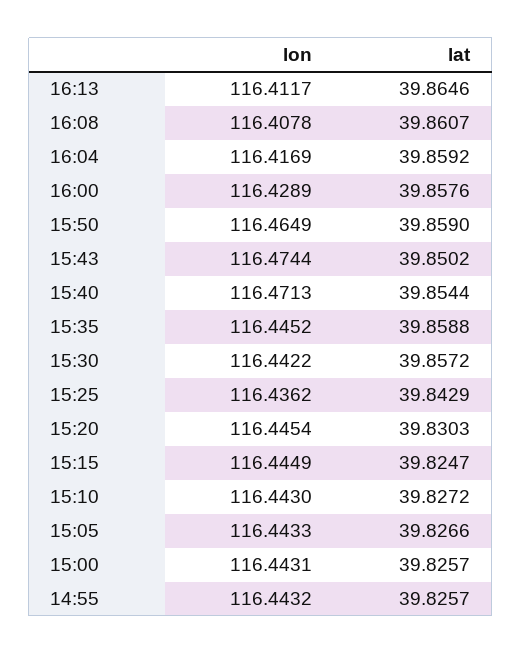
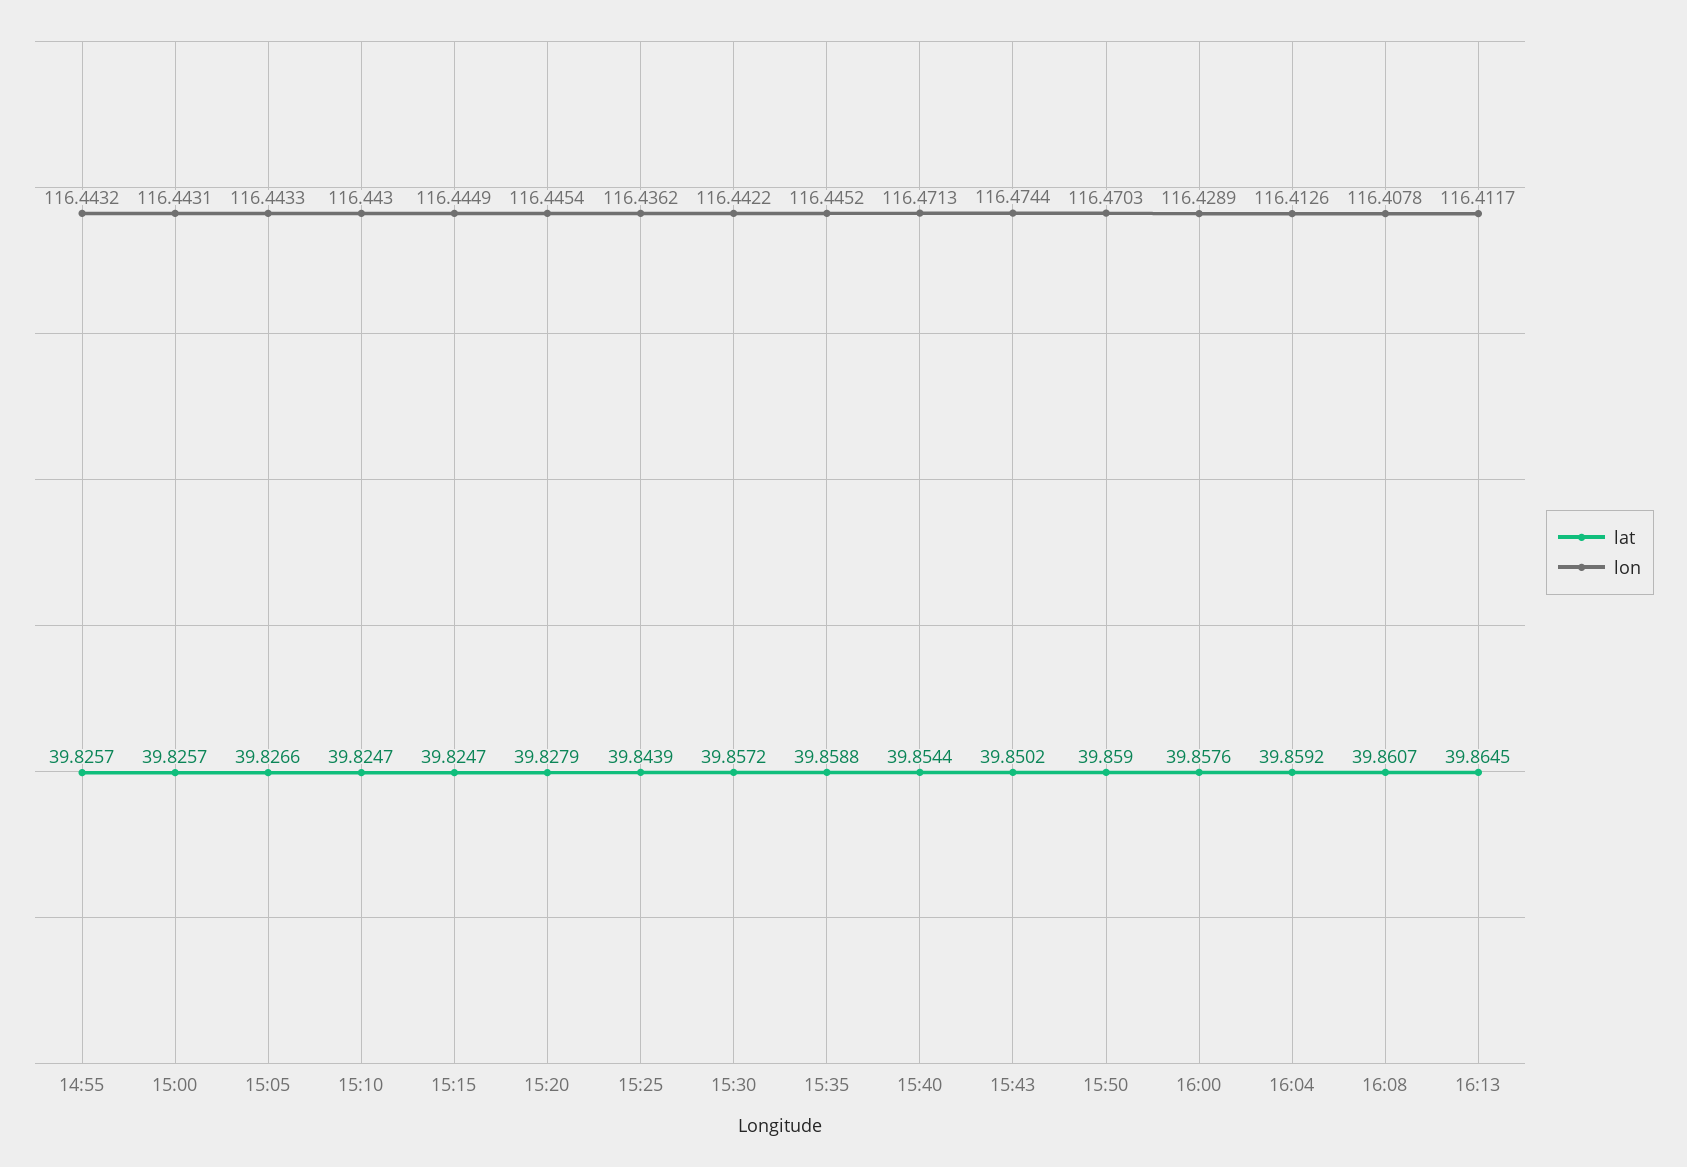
  {
    "lon": {
      "16:13": 116.4117,
      "16:08": 116.4078,
-     "16:04": 116.4169,
+     "16:04": 116.4126,
      "16:00": 116.4289,
-     "15:50": 116.4649,
+     "15:50": 116.4703,
      "15:43": 116.4744,
      "15:40": 116.4713,
      "15:35": 116.4452,
      "15:30": 116.4422,
      "15:25": 116.4362,
      "15:20": 116.4454,
      "15:15": 116.4449,
      "15:10": 116.443,
      "15:05": 116.4433,
      "15:00": 116.4431,
      "14:55": 116.4432
    },
    "lat": {
-     "16:13": 39.8646,
+     "16:13": 39.8645,
      "16:08": 39.8607,
      "16:04": 39.8592,
      "16:00": 39.8576,
      "15:50": 39.859,
      "15:43": 39.8502,
      "15:40": 39.8544,
      "15:35": 39.8588,
      "15:30": 39.8572,
-     "15:25": 39.8429,
+     "15:25": 39.8439,
-     "15:20": 39.8303,
+     "15:20": 39.8279,
      "15:15": 39.8247,
-     "15:10": 39.8272,
+     "15:10": 39.8247,
      "15:05": 39.8266,
      "15:00": 39.8257,
      "14:55": 39.8257
    }
  }

